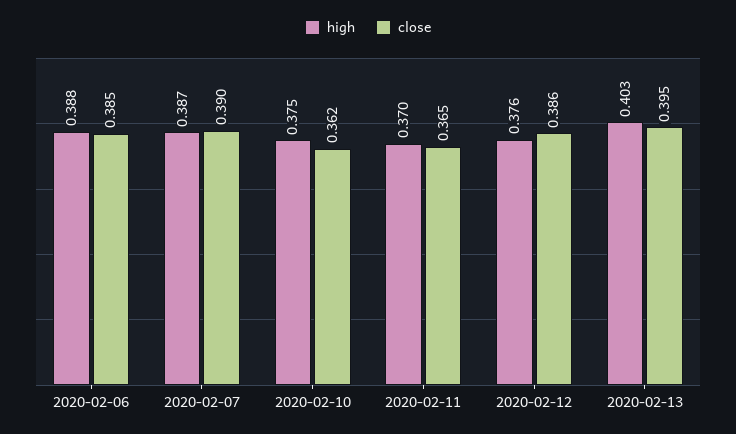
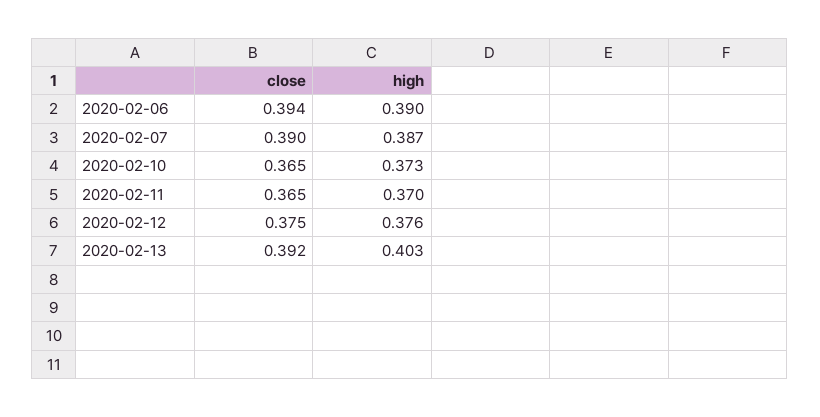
  {
    "high": {
-     "2020-02-06": 0.388,
+     "2020-02-06": 0.39,
      "2020-02-07": 0.387,
-     "2020-02-10": 0.375,
+     "2020-02-10": 0.373,
      "2020-02-11": 0.37,
      "2020-02-12": 0.376,
      "2020-02-13": 0.403
    },
    "close": {
-     "2020-02-06": 0.385,
+     "2020-02-06": 0.394,
      "2020-02-07": 0.39,
-     "2020-02-10": 0.362,
+     "2020-02-10": 0.365,
      "2020-02-11": 0.365,
-     "2020-02-12": 0.386,
+     "2020-02-12": 0.375,
-     "2020-02-13": 0.395
+     "2020-02-13": 0.392
    }
  }

